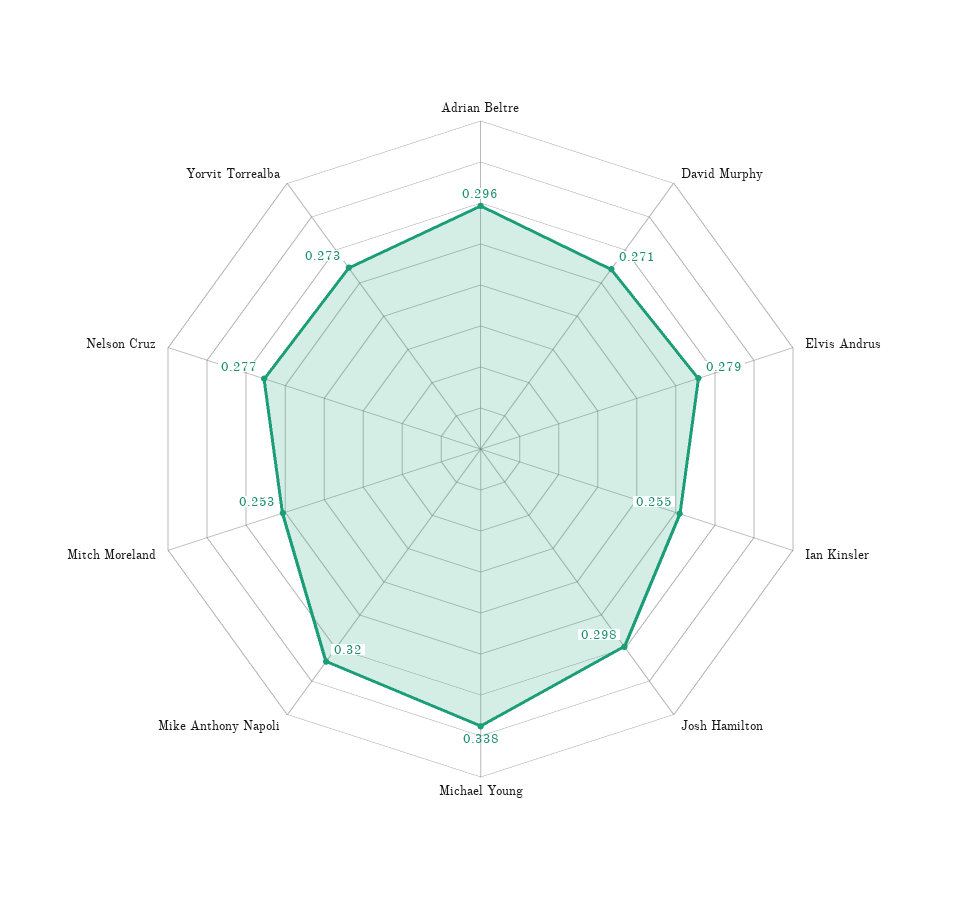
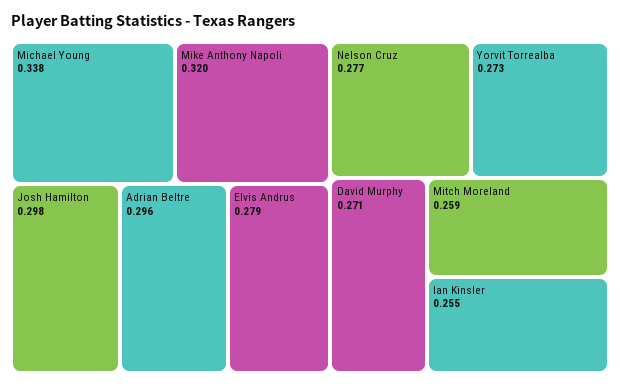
  {
    "Adrian Beltre": 0.296,
    "David Murphy": 0.271,
    "Elvis Andrus": 0.279,
    "Ian Kinsler": 0.255,
    "Josh Hamilton": 0.298,
    "Michael Young": 0.338,
    "Mike Anthony Napoli": 0.32,
-   "Mitch Moreland": 0.253,
+   "Mitch Moreland": 0.259,
    "Nelson Cruz": 0.277,
    "Yorvit Torrealba": 0.273
  }

